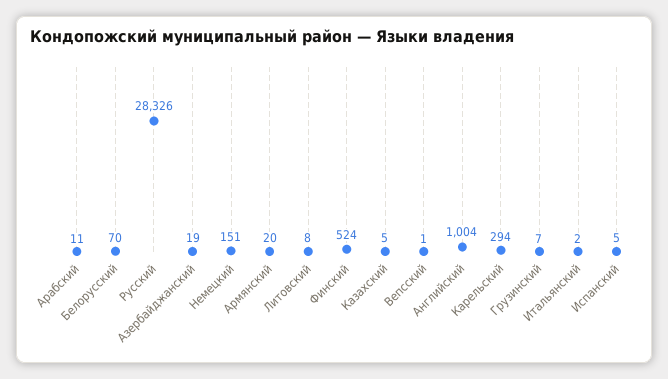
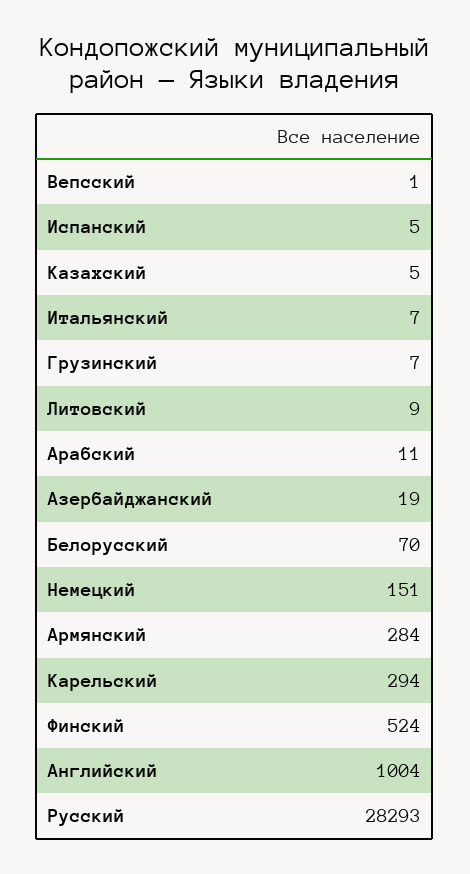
  {
    "Арабский": 11,
    "Белорусский": 70,
-   "Русский": 28326,
+   "Русский": 28293,
    "Азербайджанский": 19,
    "Немецкий": 151,
-   "Армянский": 20,
+   "Армянский": 284,
-   "Литовский": 8,
+   "Литовский": 9,
    "Финский": 524,
    "Казахский": 5,
    "Вепсский": 1,
    "Английский": 1004,
    "Карельский": 294,
    "Грузинский": 7,
-   "Итальянский": 2,
+   "Итальянский": 7,
    "Испанский": 5
  }

